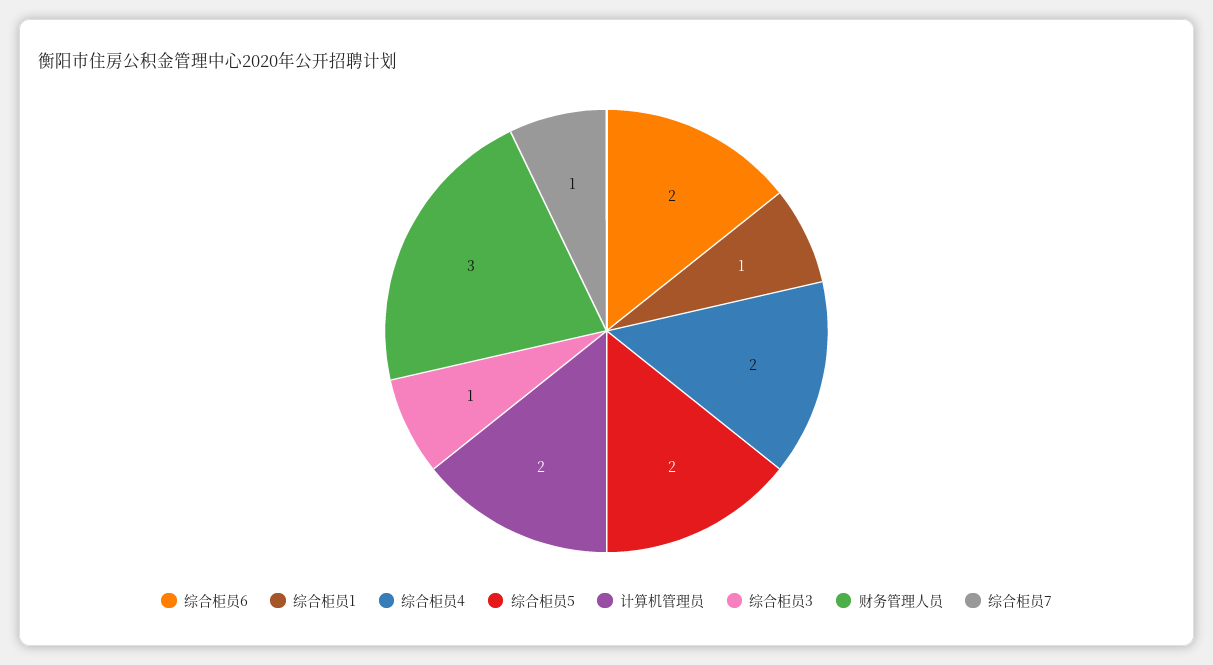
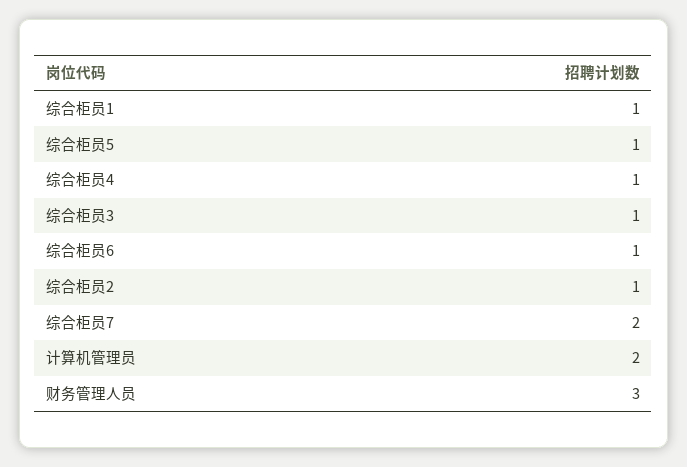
  {
-   "综合柜员6": 2,
+   "综合柜员6": 1,
    "综合柜员1": 1,
-   "综合柜员4": 2,
+   "综合柜员4": 1,
-   "综合柜员5": 2,
+   "综合柜员5": 1,
    "计算机管理员": 2,
    "综合柜员3": 1,
    "财务管理人员": 3,
-   "综合柜员7": 1
+   "综合柜员7": 2,
+   "综合柜员2": 1
  }

